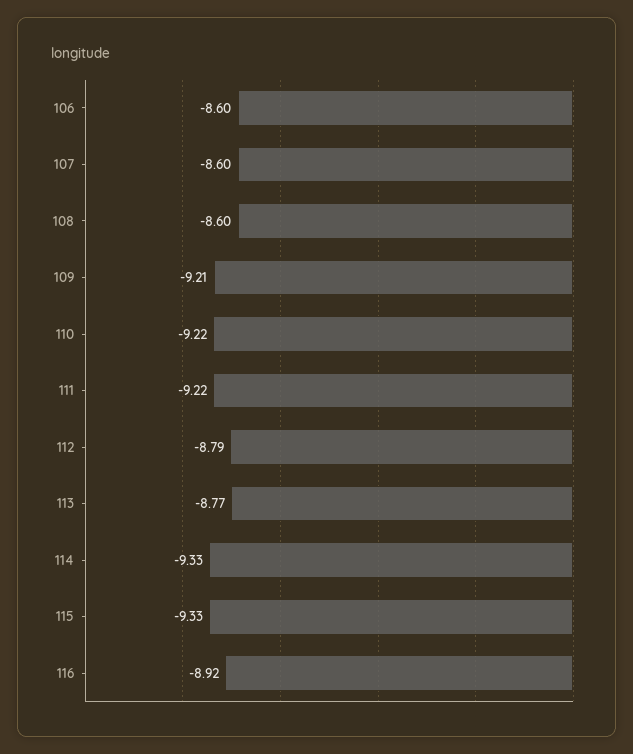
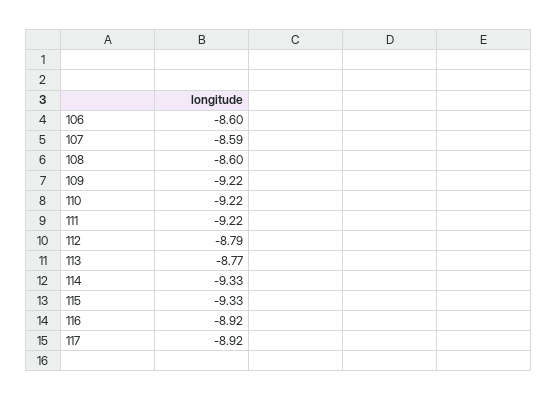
  {
    "106": -8.6,
-   "107": -8.6,
+   "107": -8.59,
    "108": -8.6,
-   "109": -9.21,
+   "109": -9.22,
    "110": -9.22,
    "111": -9.22,
    "112": -8.79,
    "113": -8.77,
    "114": -9.33,
    "115": -9.33,
-   "116": -8.92
+   "116": -8.92,
+   "117": -8.92
  }

